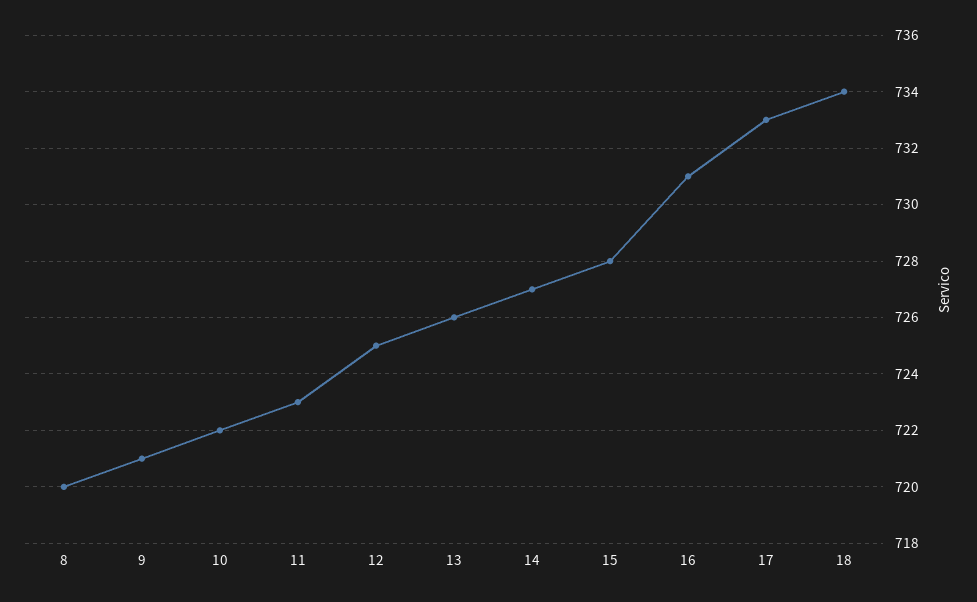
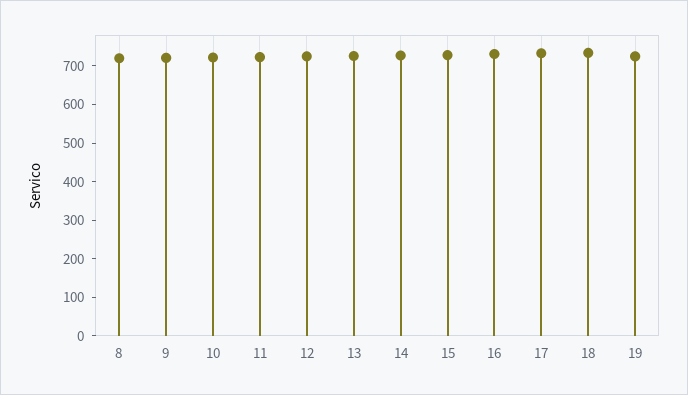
  {
    "8": 720,
    "9": 721,
    "10": 722,
    "11": 723,
    "12": 725,
    "13": 726,
    "14": 727,
    "15": 728,
    "16": 731,
    "17": 733,
-   "18": 734
+   "18": 734,
+   "19": 725
  }

